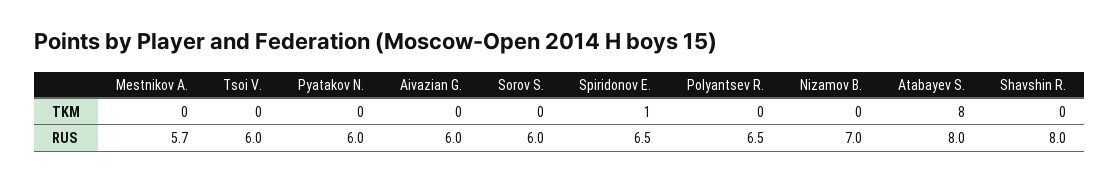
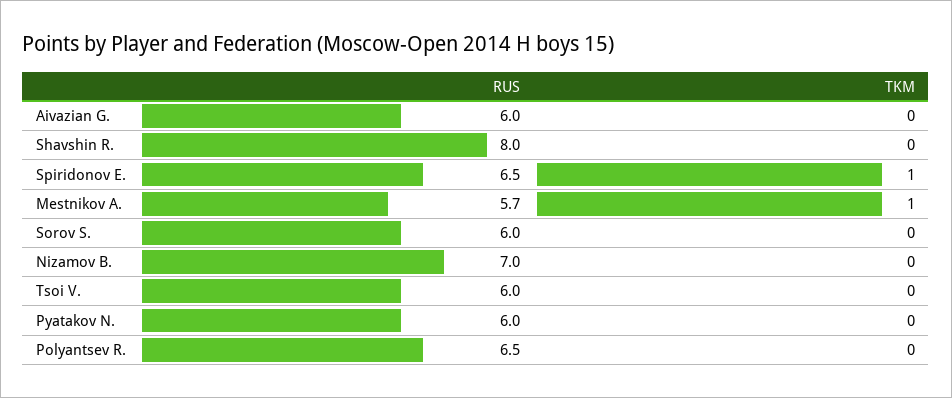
  {
    "Mestnikov A.": {
-     "TKM": 0,
+     "TKM": 1,
      "RUS": 5.7
    },
    "Tsoi V.": {
      "TKM": 0,
      "RUS": 6
    },
    "Pyatakov N.": {
      "TKM": 0,
      "RUS": 6
    },
    "Aivazian G.": {
      "TKM": 0,
      "RUS": 6
    },
    "Sorov S.": {
      "TKM": 0,
      "RUS": 6
    },
    "Spiridonov E.": {
      "TKM": 1,
      "RUS": 6.5
    },
    "Polyantsev R.": {
      "TKM": 0,
      "RUS": 6.5
    },
    "Nizamov B.": {
      "TKM": 0,
      "RUS": 7
    },
-   "Atabayev S.": {
-     "TKM": 8,
-     "RUS": 8
-   },
    "Shavshin R.": {
      "TKM": 0,
      "RUS": 8
    }
  }

